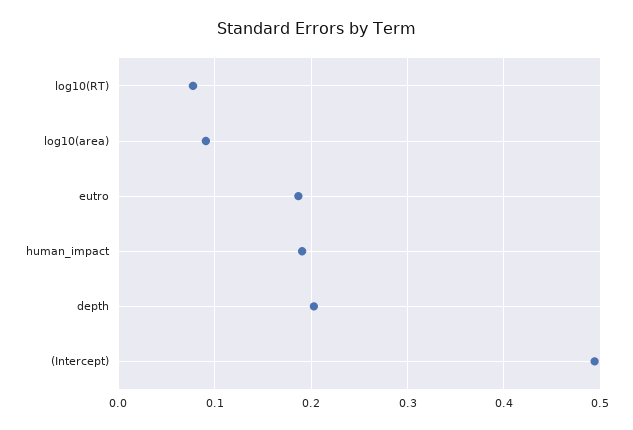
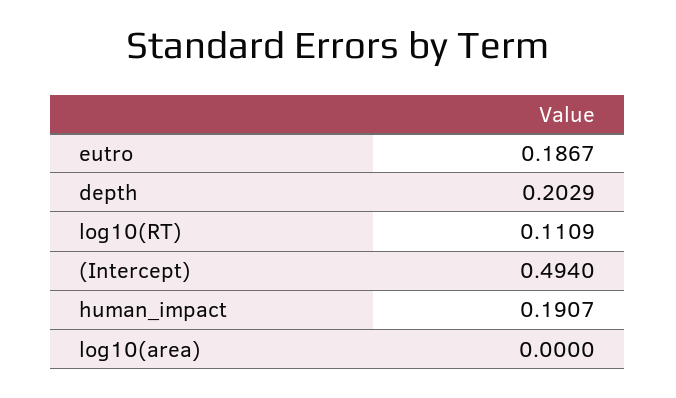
  {
-   "log10(RT)": 0.08,
+   "log10(RT)": 0.1109,
-   "log10(area)": 0.09,
+   "log10(area)": 0,
    "eutro": 0.1867,
    "human_impact": 0.1907,
    "depth": 0.2029,
    "(Intercept)": 0.494
  }

